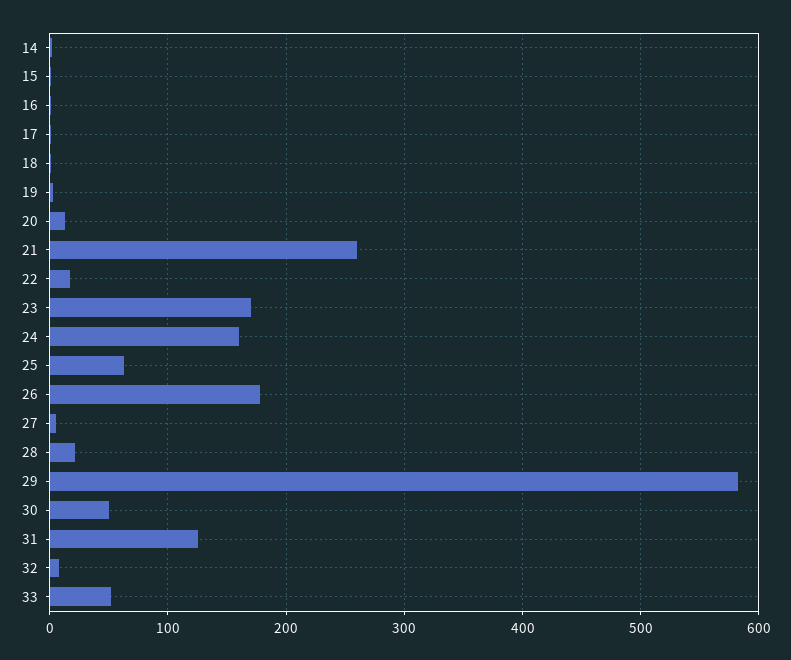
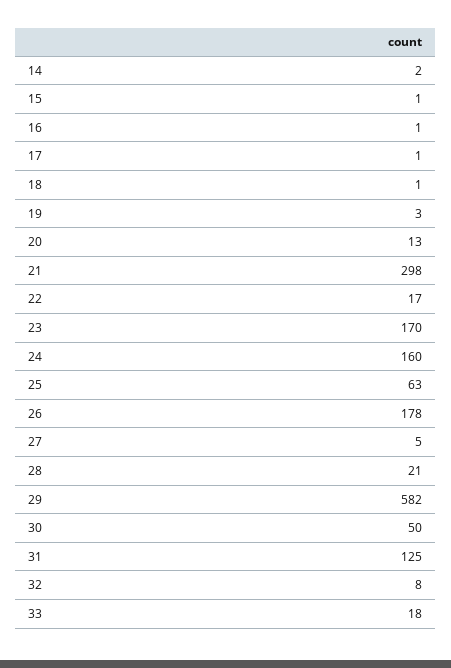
  {
    "14": 2,
    "15": 1,
    "16": 1,
    "17": 1,
    "18": 1,
    "19": 3,
    "20": 13,
-   "21": 260,
+   "21": 298,
    "22": 17,
    "23": 170,
    "24": 160,
    "25": 63,
    "26": 178,
    "27": 5,
    "28": 21,
    "29": 582,
    "30": 50,
    "31": 125,
    "32": 8,
-   "33": 50
+   "33": 18
  }

